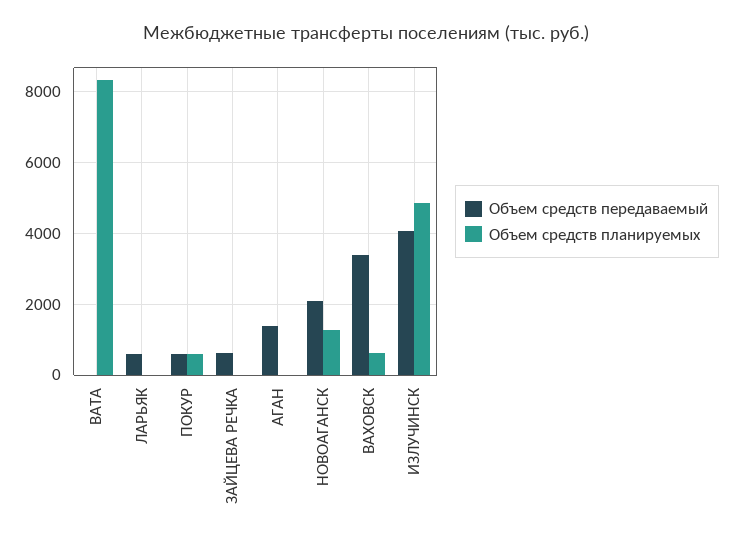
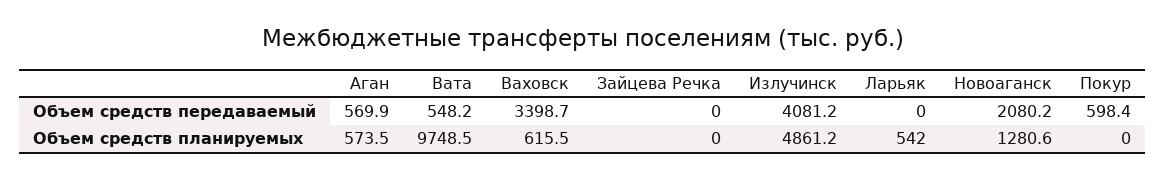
  {
    "Объем средств передаваемый": {
-     "ВАТА": 0,
+     "ВАТА": 548.2,
-     "ЛАРЬЯК": 600,
+     "ЛАРЬЯК": 0,
      "ПОКУР": 598.4,
-     "ЗАЙЦЕВА РЕЧКА": 600,
+     "ЗАЙЦЕВА РЕЧКА": 0,
-     "АГАН": 1400,
+     "АГАН": 569.9,
      "НОВОАГАНСК": 2080.2,
      "ВАХОВСК": 3398.7,
      "ИЗЛУЧИНСК": 4081.2
    },
    "Объем средств планируемых": {
-     "ВАТА": 8400,
+     "ВАТА": 9748.5,
-     "ЛАРЬЯК": 0,
+     "ЛАРЬЯК": 542,
-     "ПОКУР": 600,
+     "ПОКУР": 0,
      "ЗАЙЦЕВА РЕЧКА": 0,
-     "АГАН": 0,
+     "АГАН": 573.5,
      "НОВОАГАНСК": 1280.6,
      "ВАХОВСК": 615.5,
      "ИЗЛУЧИНСК": 4861.2
    }
  }

